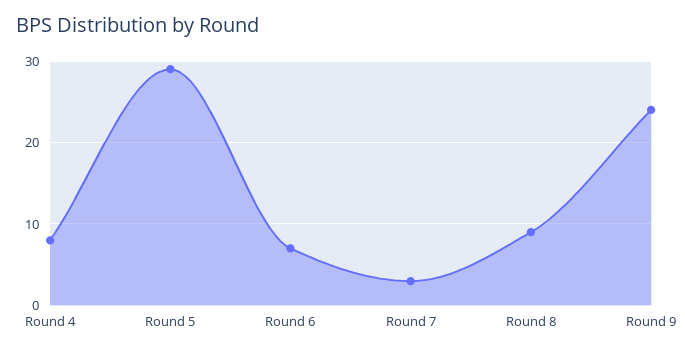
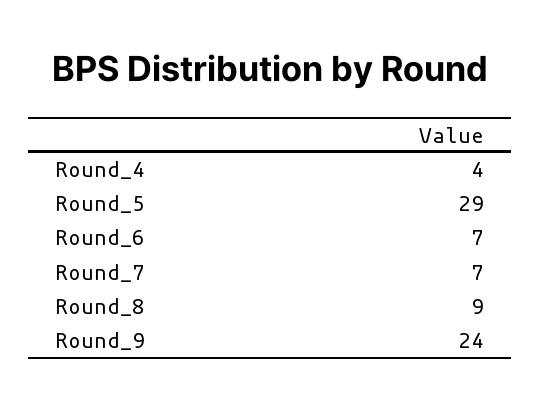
  {
-   "Round 4": 8,
+   "Round 4": 4,
    "Round 5": 29,
    "Round 6": 7,
-   "Round 7": 3,
+   "Round 7": 7,
    "Round 8": 9,
    "Round 9": 24
  }

